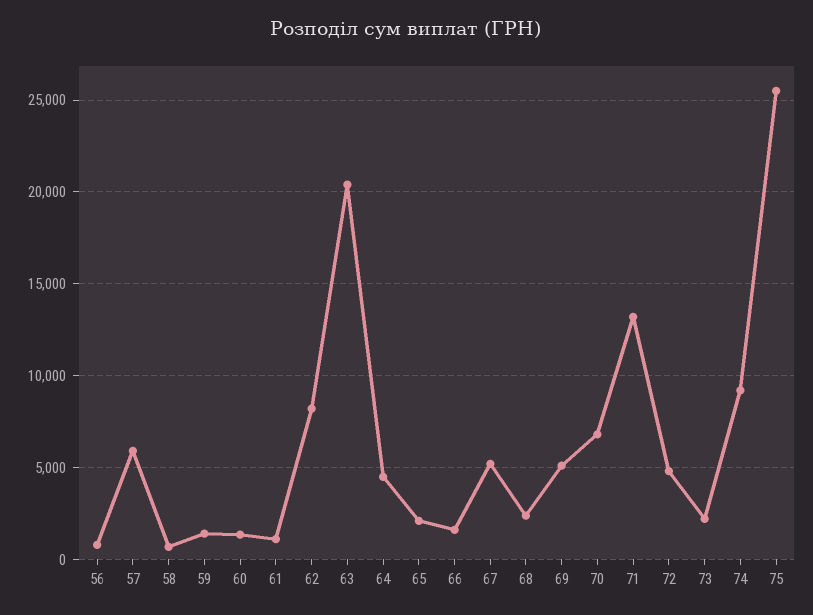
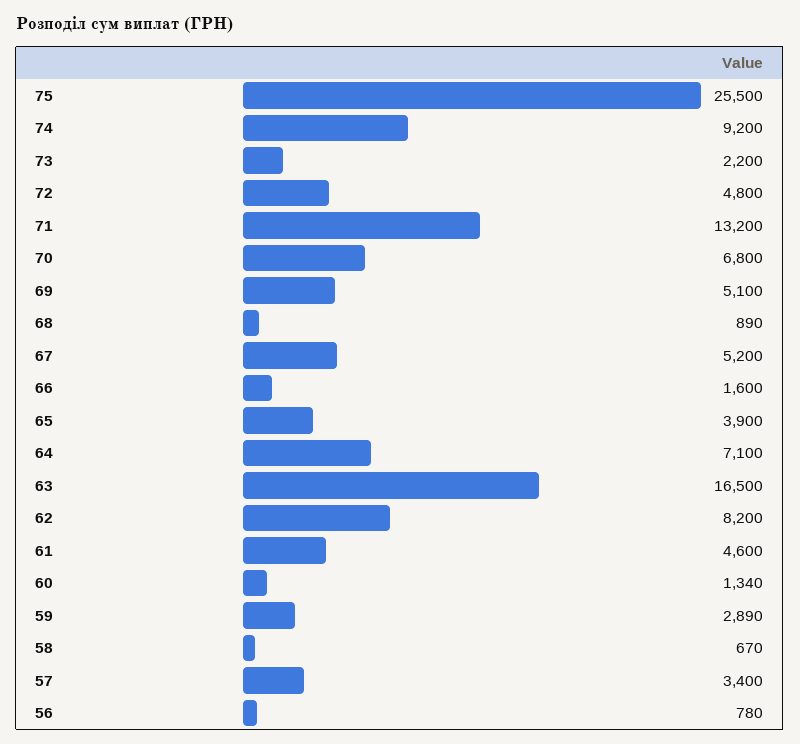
  {
    "56": 780,
-   "57": 6000,
+   "57": 3400,
    "58": 670,
-   "59": 1500,
+   "59": 2890,
    "60": 1340,
-   "61": 1000,
+   "61": 4600,
    "62": 8200,
-   "63": 20500,
+   "63": 16500,
-   "64": 4500,
+   "64": 7100,
-   "65": 2000,
+   "65": 3900,
    "66": 1600,
    "67": 5200,
-   "68": 2500,
+   "68": 890,
    "69": 5100,
    "70": 6800,
    "71": 13200,
    "72": 4800,
    "73": 2200,
    "74": 9200,
    "75": 25500
  }

